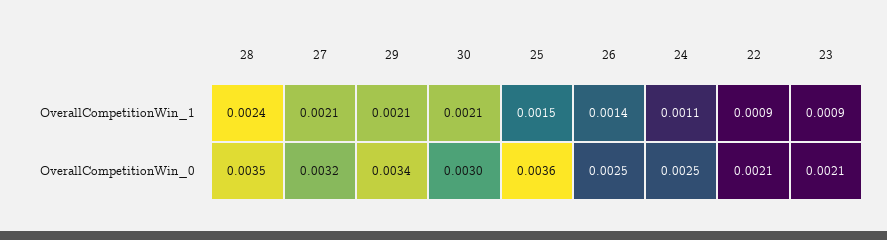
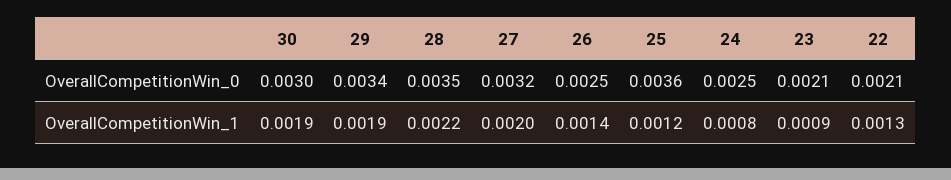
  {
    "28": {
-     "OverallCompetitionWin_1": 0.0024,
+     "OverallCompetitionWin_1": 0.0022,
      "OverallCompetitionWin_0": 0.0035
    },
    "27": {
-     "OverallCompetitionWin_1": 0.0021,
+     "OverallCompetitionWin_1": 0.002,
      "OverallCompetitionWin_0": 0.0032
    },
    "29": {
-     "OverallCompetitionWin_1": 0.0021,
+     "OverallCompetitionWin_1": 0.0019,
      "OverallCompetitionWin_0": 0.0034
    },
    "30": {
-     "OverallCompetitionWin_1": 0.0021,
+     "OverallCompetitionWin_1": 0.0019,
      "OverallCompetitionWin_0": 0.003
    },
    "25": {
-     "OverallCompetitionWin_1": 0.0015,
+     "OverallCompetitionWin_1": 0.0012,
      "OverallCompetitionWin_0": 0.0036
    },
    "26": {
      "OverallCompetitionWin_1": 0.0014,
      "OverallCompetitionWin_0": 0.0025
    },
    "24": {
-     "OverallCompetitionWin_1": 0.0011,
+     "OverallCompetitionWin_1": 0.0008,
      "OverallCompetitionWin_0": 0.0025
    },
    "22": {
-     "OverallCompetitionWin_1": 0.0009,
+     "OverallCompetitionWin_1": 0.0013,
      "OverallCompetitionWin_0": 0.0021
    },
    "23": {
      "OverallCompetitionWin_1": 0.0009,
      "OverallCompetitionWin_0": 0.0021
    }
  }

